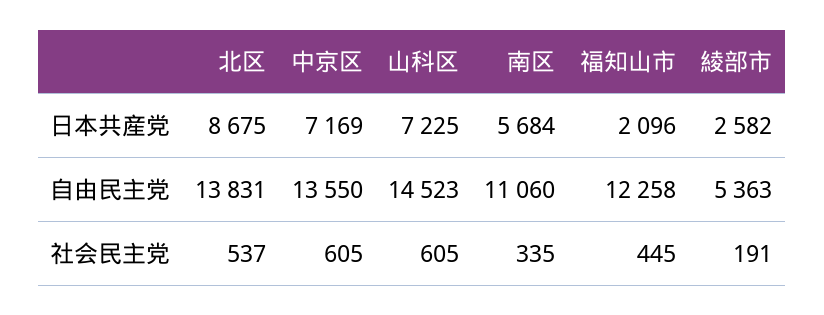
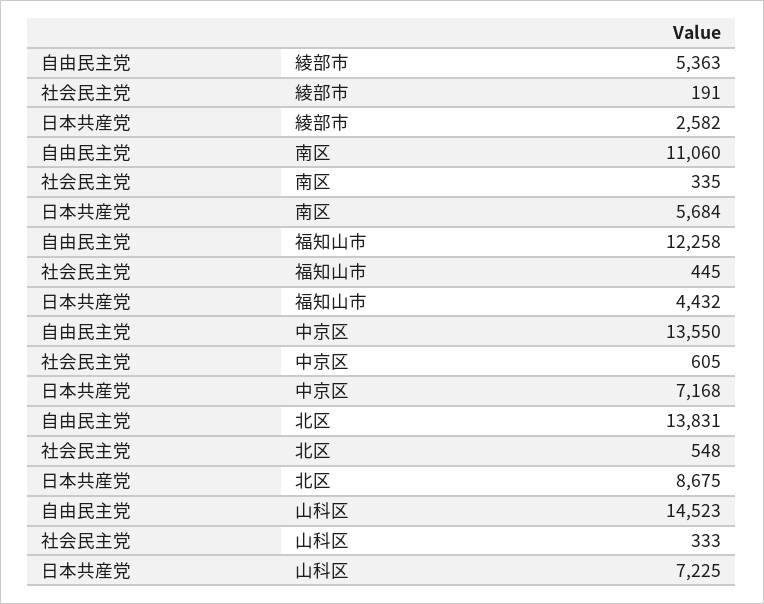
  {
    "北区": {
      "日本共産党": 8675,
      "自由民主党": 13831,
-     "社会民主党": 537
+     "社会民主党": 548
    },
    "中京区": {
-     "日本共産党": 7169,
+     "日本共産党": 7168,
      "自由民主党": 13550,
      "社会民主党": 605
    },
    "山科区": {
      "日本共産党": 7225,
      "自由民主党": 14523,
-     "社会民主党": 605
+     "社会民主党": 333
    },
    "南区": {
      "日本共産党": 5684,
      "自由民主党": 11060,
      "社会民主党": 335
    },
    "福知山市": {
-     "日本共産党": 2096,
+     "日本共産党": 4432,
      "自由民主党": 12258,
      "社会民主党": 445
    },
    "綾部市": {
      "日本共産党": 2582,
      "自由民主党": 5363,
      "社会民主党": 191
    }
  }

